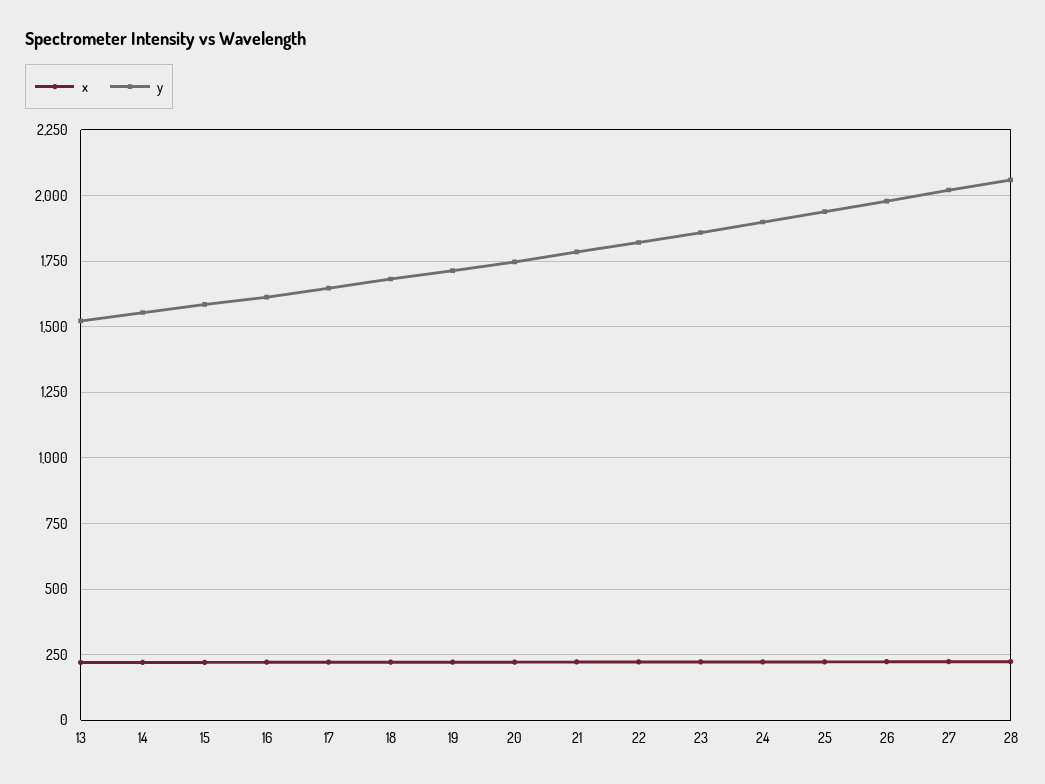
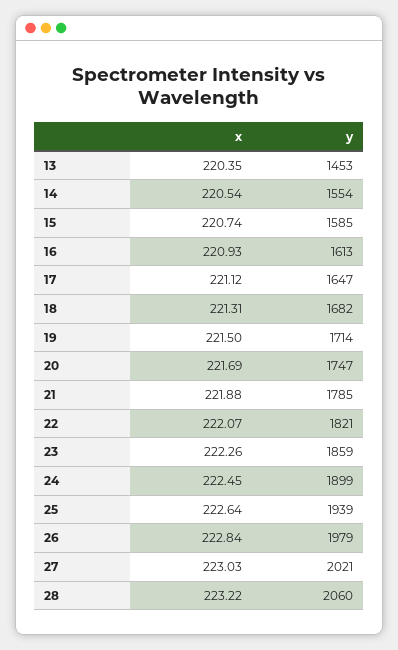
  {
    "x": {
      "13": 220.35,
      "14": 220.54,
      "15": 220.74,
      "16": 220.93,
      "17": 221.12,
      "18": 221.31,
      "19": 221.5,
      "20": 221.69,
      "21": 221.88,
      "22": 222.07,
      "23": 222.26,
      "24": 222.45,
      "25": 222.64,
      "26": 222.84,
      "27": 223.03,
      "28": 223.22
    },
    "y": {
-     "13": 1525,
+     "13": 1453,
      "14": 1554,
      "15": 1585,
      "16": 1613,
      "17": 1647,
      "18": 1682,
      "19": 1714,
      "20": 1747,
      "21": 1785,
      "22": 1821,
      "23": 1859,
      "24": 1899,
      "25": 1939,
      "26": 1979,
      "27": 2021,
      "28": 2060
    }
  }

